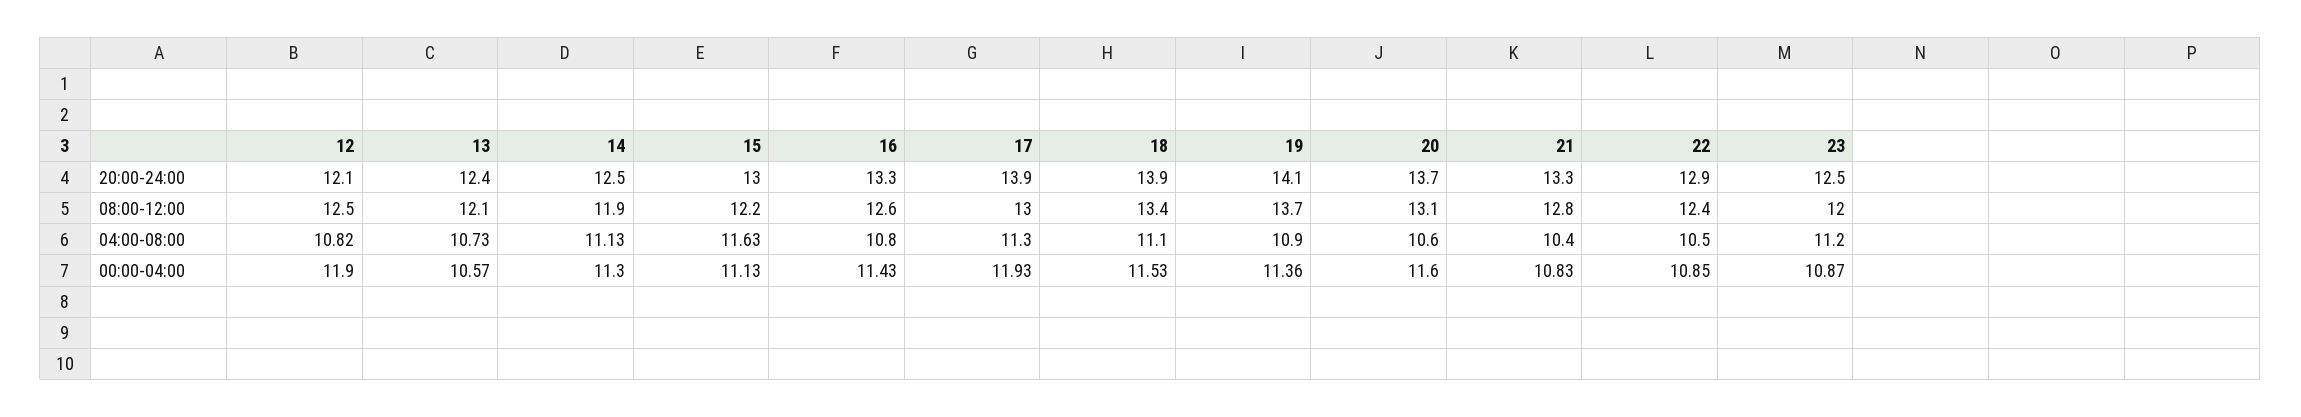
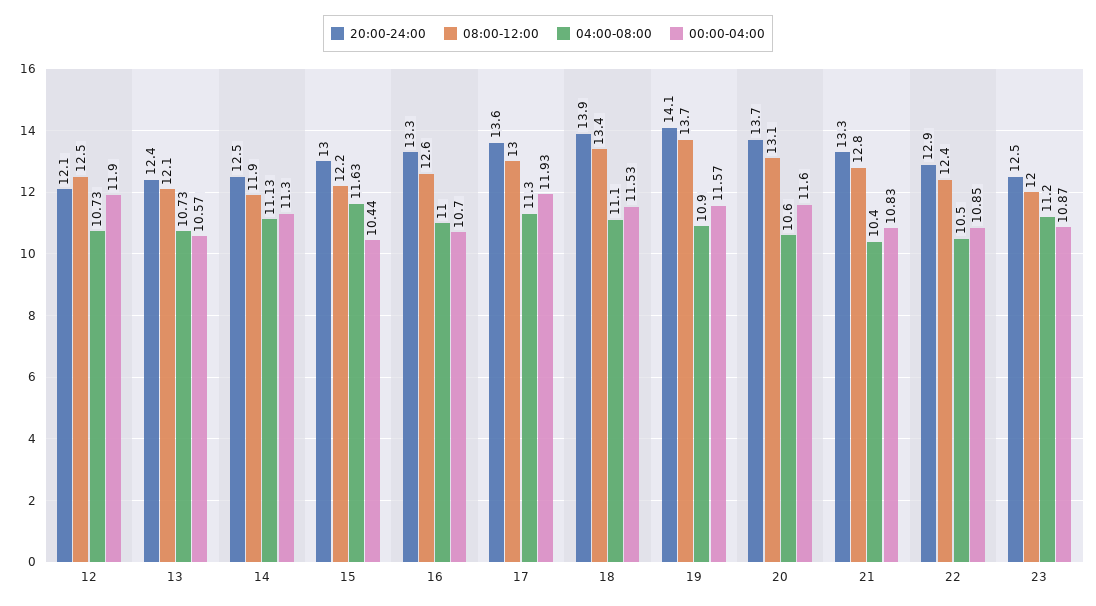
  {
    "20:00-24:00": {
      "12": 12.1,
      "13": 12.4,
      "14": 12.5,
      "15": 13,
      "16": 13.3,
-     "17": 13.9,
+     "17": 13.6,
      "18": 13.9,
      "19": 14.1,
      "20": 13.7,
      "21": 13.3,
      "22": 12.9,
      "23": 12.5
    },
    "08:00-12:00": {
      "12": 12.5,
      "13": 12.1,
      "14": 11.9,
      "15": 12.2,
      "16": 12.6,
      "17": 13,
      "18": 13.4,
      "19": 13.7,
      "20": 13.1,
      "21": 12.8,
      "22": 12.4,
      "23": 12
    },
    "04:00-08:00": {
-     "12": 10.82,
+     "12": 10.73,
      "13": 10.73,
      "14": 11.13,
      "15": 11.63,
-     "16": 10.8,
+     "16": 11,
      "17": 11.3,
      "18": 11.1,
      "19": 10.9,
      "20": 10.6,
      "21": 10.4,
      "22": 10.5,
      "23": 11.2
    },
    "00:00-04:00": {
      "12": 11.9,
      "13": 10.57,
      "14": 11.3,
-     "15": 11.13,
+     "15": 10.44,
-     "16": 11.43,
+     "16": 10.7,
      "17": 11.93,
      "18": 11.53,
-     "19": 11.36,
+     "19": 11.57,
      "20": 11.6,
      "21": 10.83,
      "22": 10.85,
      "23": 10.87
    }
  }

